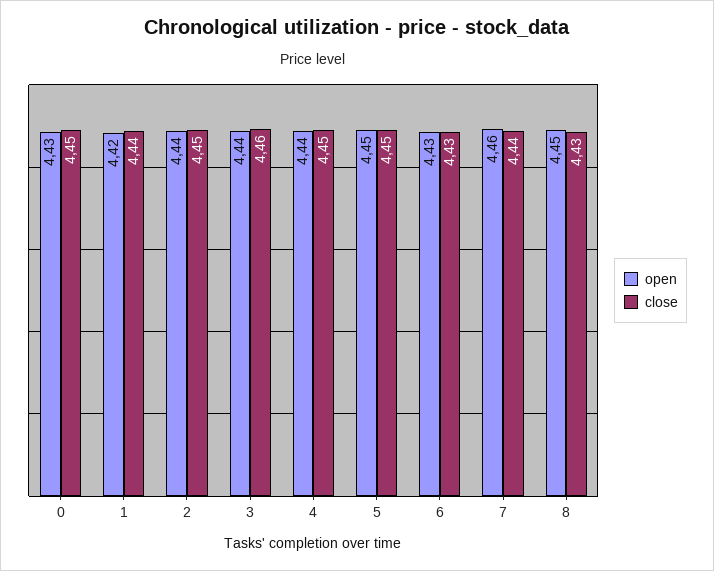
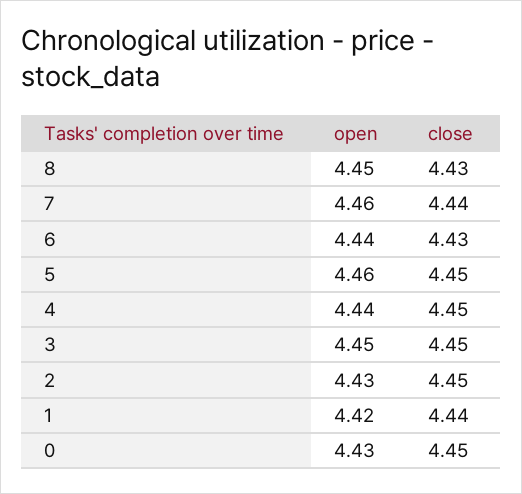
  {
    "open": {
      "0": 4.43,
      "1": 4.42,
-     "2": 4.44,
+     "2": 4.43,
-     "3": 4.44,
+     "3": 4.45,
      "4": 4.44,
-     "5": 4.45,
+     "5": 4.46,
-     "6": 4.43,
+     "6": 4.44,
      "7": 4.46,
      "8": 4.45
    },
    "close": {
      "0": 4.45,
      "1": 4.44,
      "2": 4.45,
-     "3": 4.46,
+     "3": 4.45,
      "4": 4.45,
      "5": 4.45,
      "6": 4.43,
      "7": 4.44,
      "8": 4.43
    }
  }

